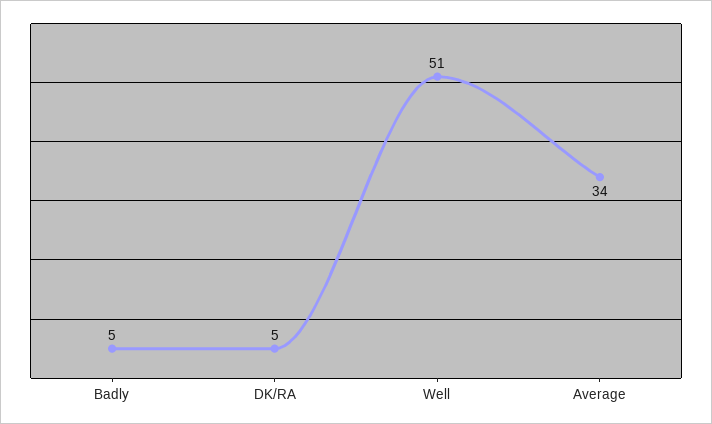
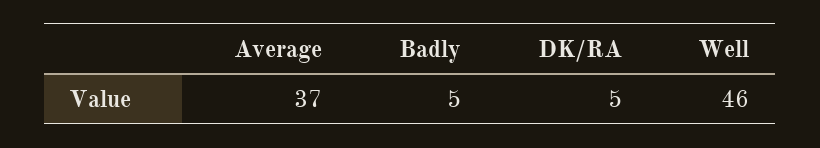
  {
    "Badly": 5,
    "DK/RA": 5,
-   "Well": 51,
+   "Well": 46,
-   "Average": 34
+   "Average": 37
  }

